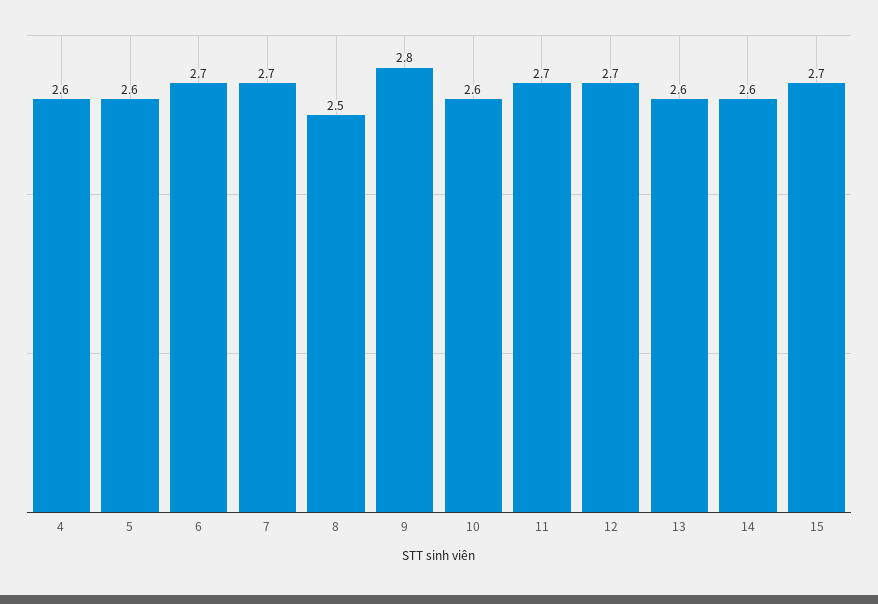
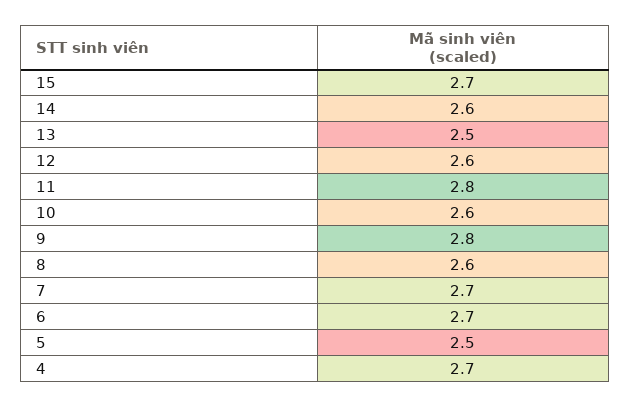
  {
-   "4": 2.6,
+   "4": 2.7,
-   "5": 2.6,
+   "5": 2.5,
    "6": 2.7,
    "7": 2.7,
-   "8": 2.5,
+   "8": 2.6,
    "9": 2.8,
    "10": 2.6,
-   "11": 2.7,
+   "11": 2.8,
-   "12": 2.7,
+   "12": 2.6,
-   "13": 2.6,
+   "13": 2.5,
    "14": 2.6,
    "15": 2.7
  }

